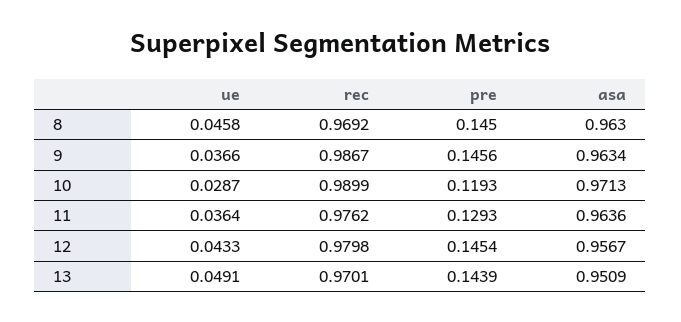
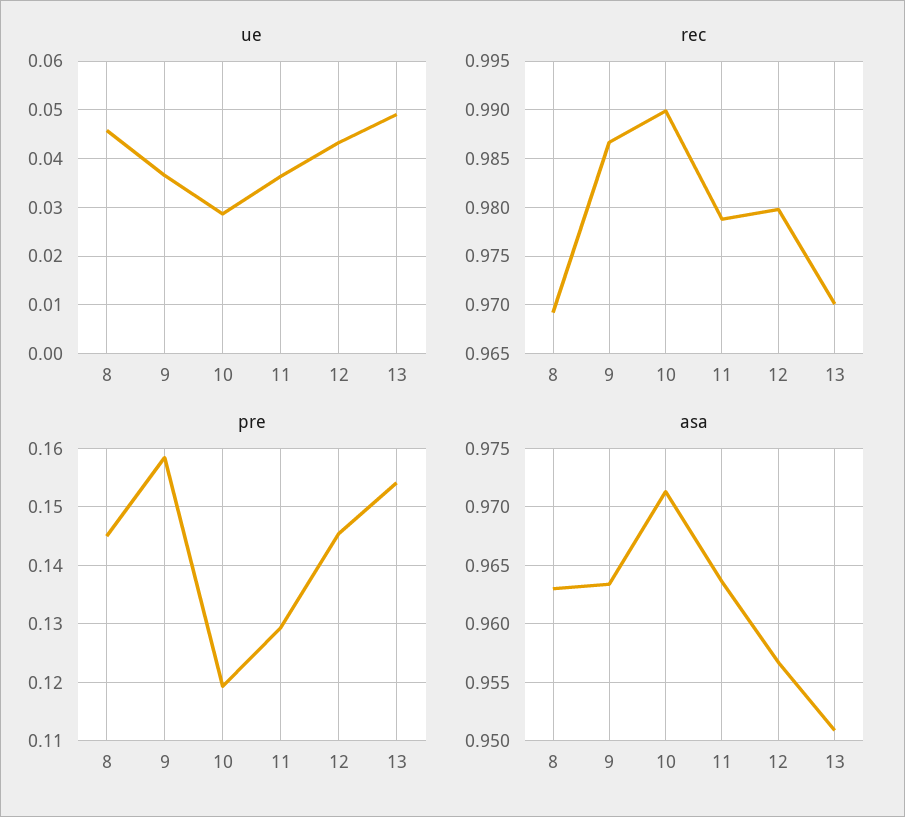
  {
    "ue": {
      "8": 0.0458,
      "9": 0.0366,
      "10": 0.0287,
      "11": 0.0364,
      "12": 0.0433,
      "13": 0.0491
    },
    "rec": {
      "8": 0.9692,
      "9": 0.9867,
      "10": 0.9899,
-     "11": 0.9762,
+     "11": 0.979,
      "12": 0.9798,
      "13": 0.9701
    },
    "pre": {
      "8": 0.145,
-     "9": 0.1456,
+     "9": 0.158,
      "10": 0.1193,
      "11": 0.1293,
      "12": 0.1454,
-     "13": 0.1439
+     "13": 0.154
    },
    "asa": {
      "8": 0.963,
      "9": 0.9634,
      "10": 0.9713,
      "11": 0.9636,
      "12": 0.9567,
      "13": 0.9509
    }
  }

